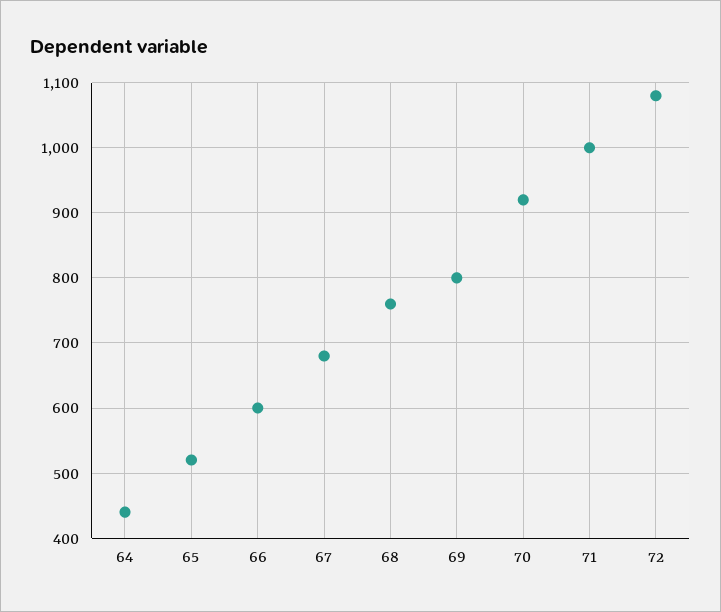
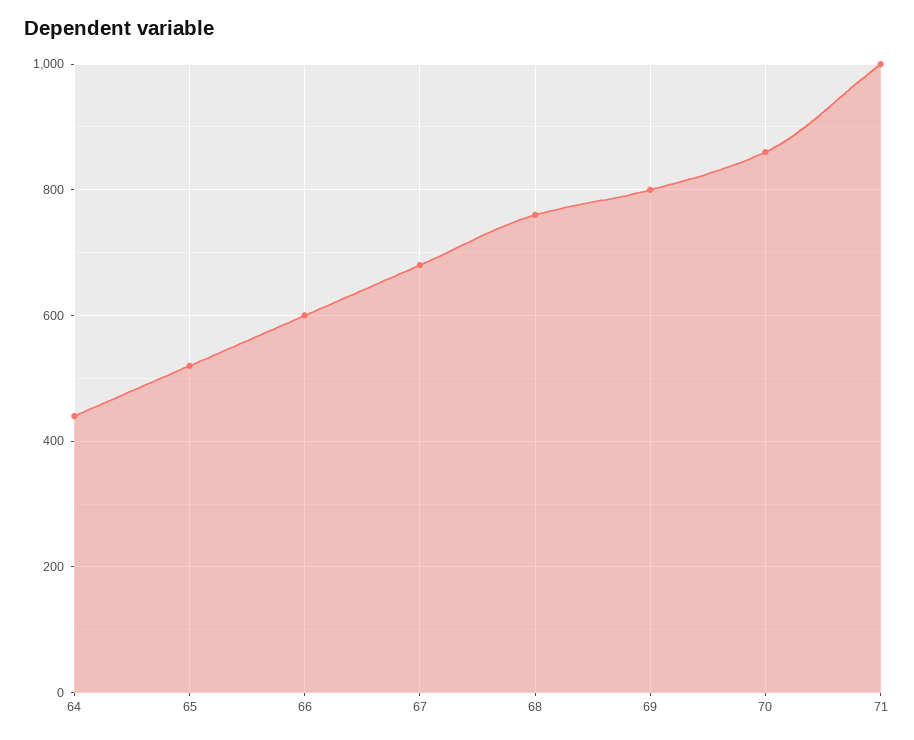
  {
    "64": 440,
    "65": 520,
    "66": 600,
    "67": 680,
    "68": 760,
    "69": 800,
-   "70": 920,
+   "70": 860,
-   "71": 1000,
+   "71": 1000
-   "72": 1080
  }

